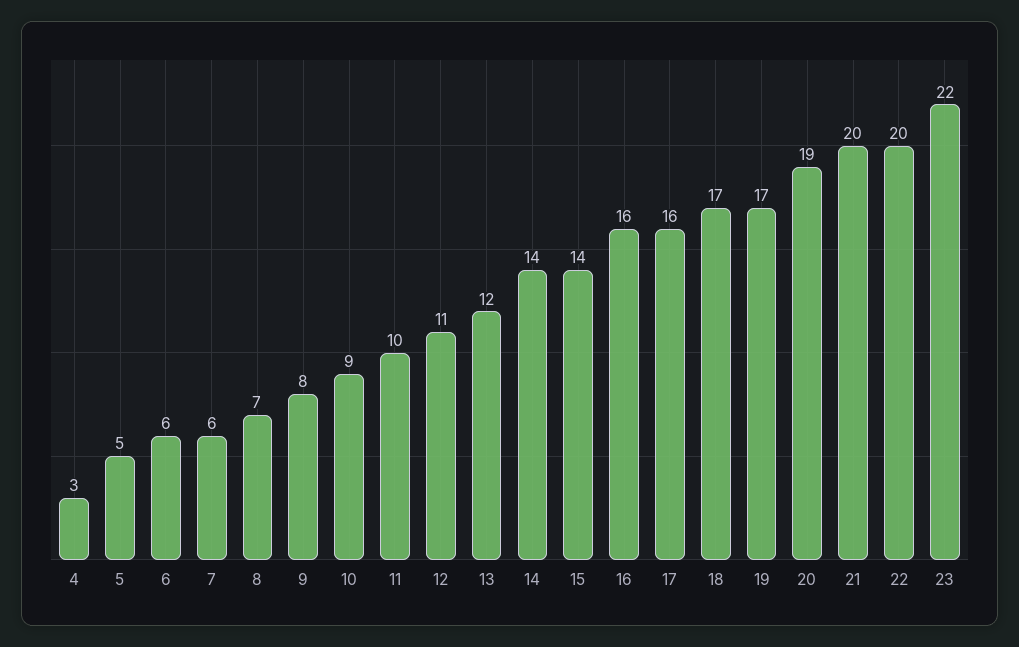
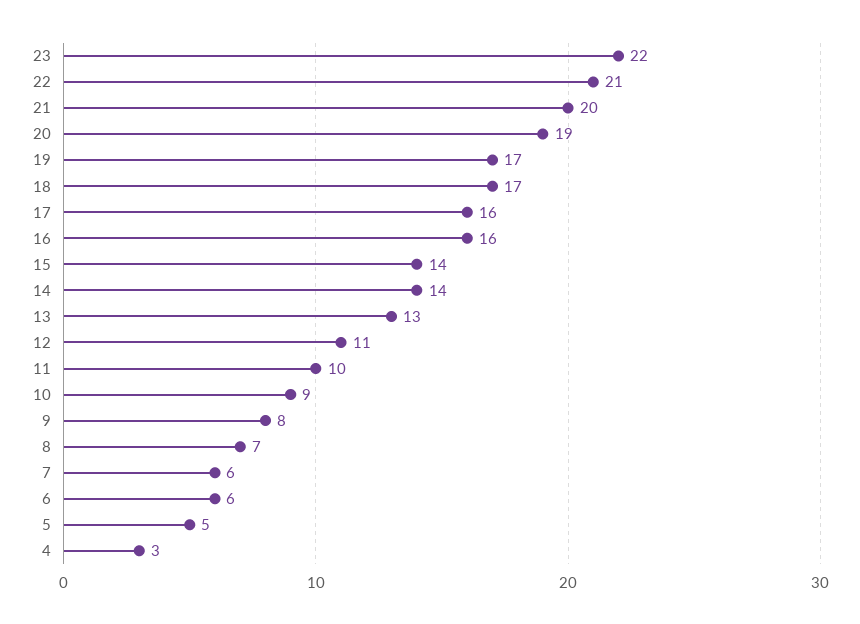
  {
    "4": 3,
    "5": 5,
    "6": 6,
    "7": 6,
    "8": 7,
    "9": 8,
    "10": 9,
    "11": 10,
    "12": 11,
-   "13": 12,
+   "13": 13,
    "14": 14,
    "15": 14,
    "16": 16,
    "17": 16,
    "18": 17,
    "19": 17,
    "20": 19,
    "21": 20,
-   "22": 20,
+   "22": 21,
    "23": 22
  }

